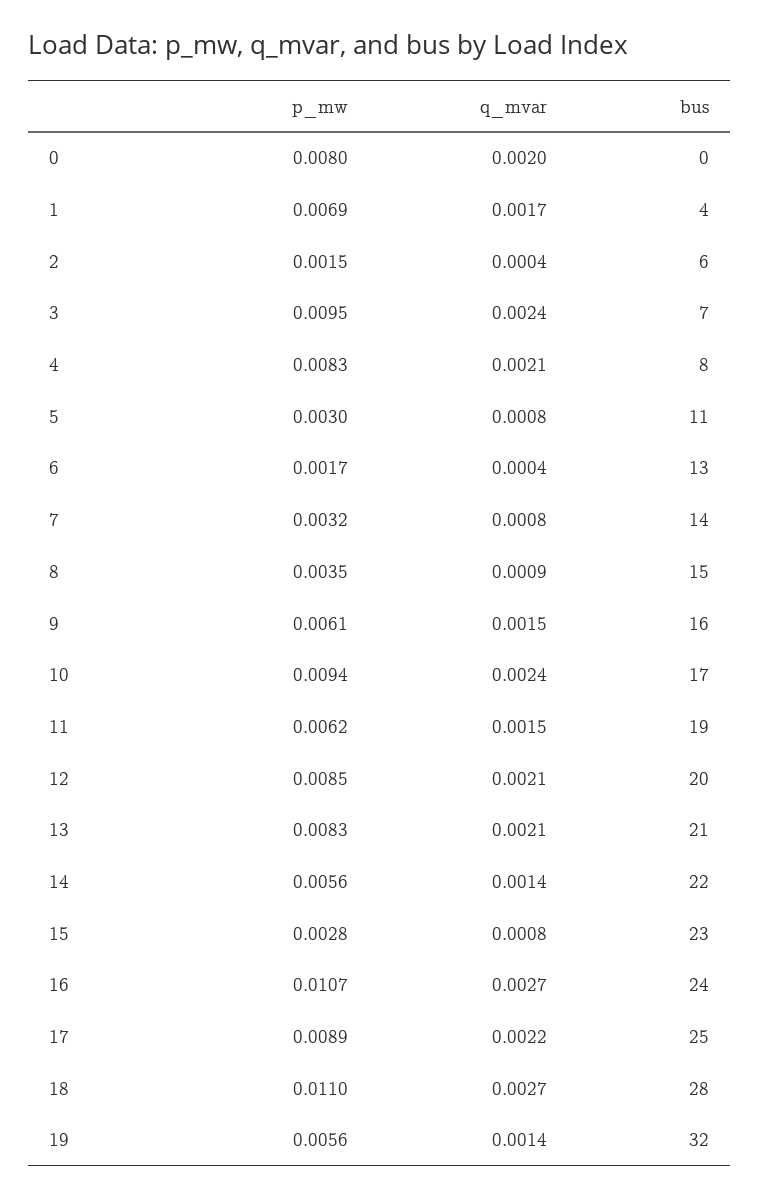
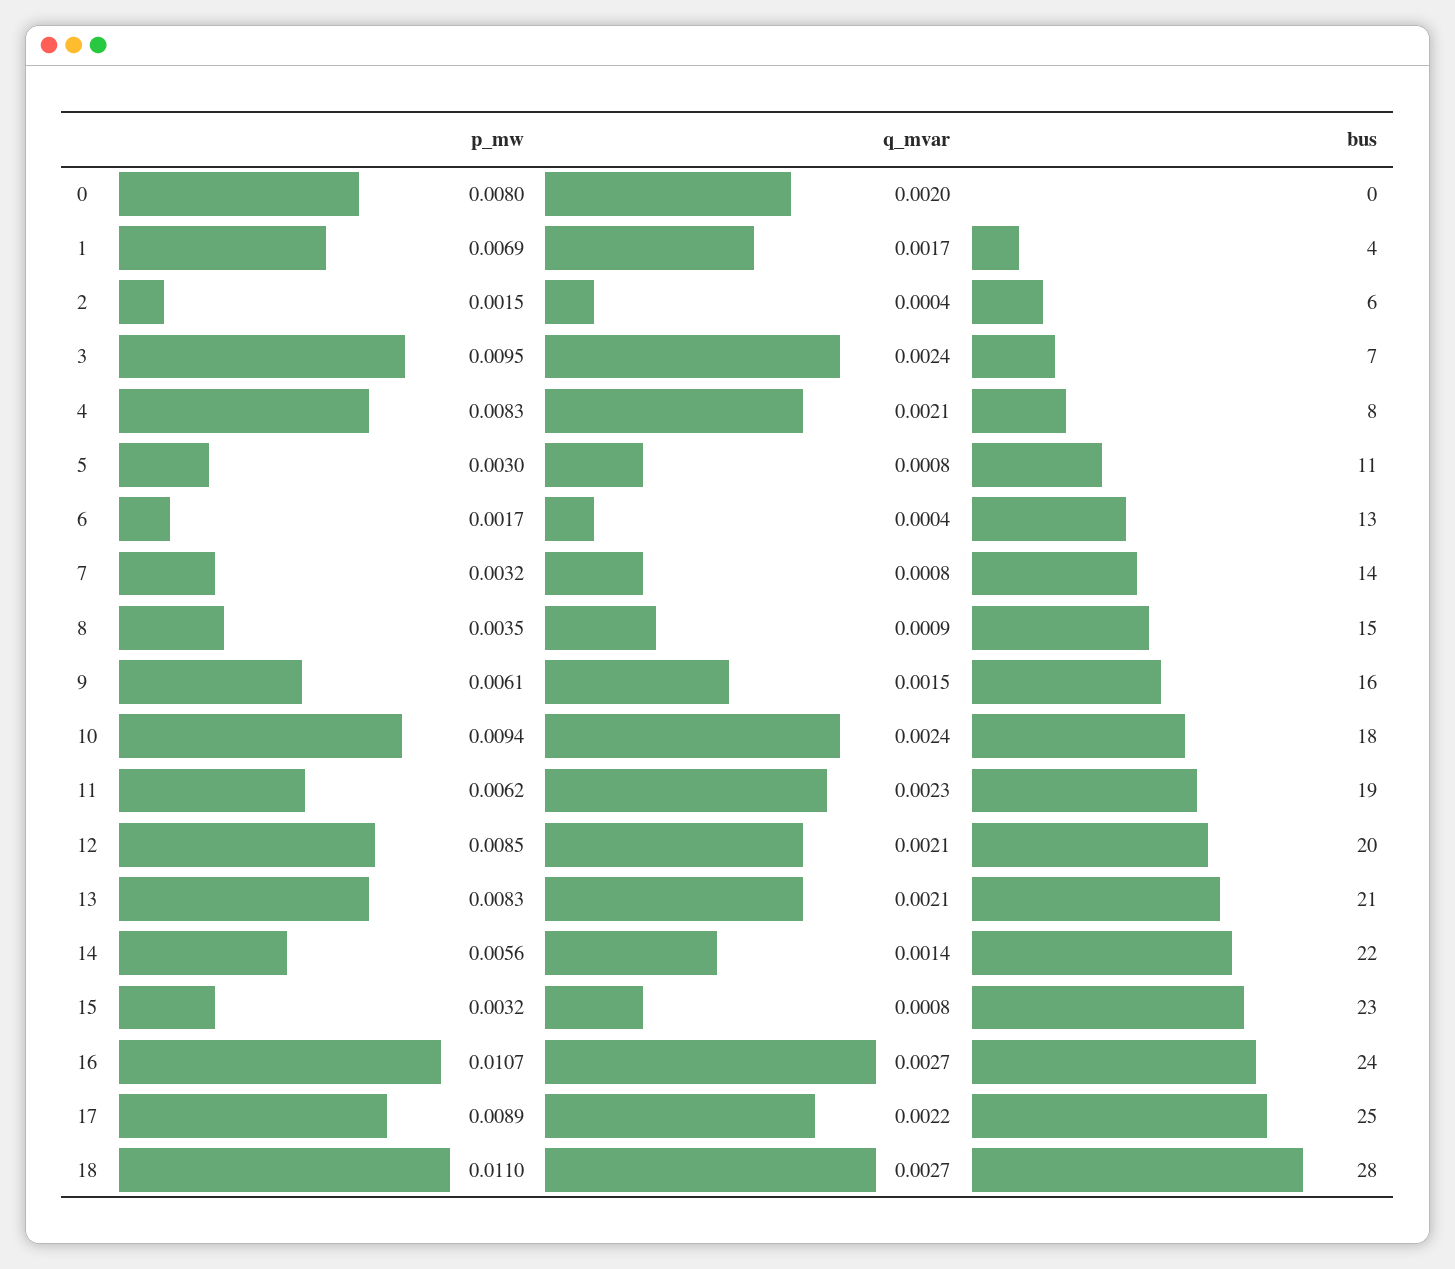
  {
    "p_mw": {
      "0": 0.008,
      "1": 0.0069,
      "2": 0.0015,
      "3": 0.0095,
      "4": 0.0083,
      "5": 0.003,
      "6": 0.0017,
      "7": 0.0032,
      "8": 0.0035,
      "9": 0.0061,
      "10": 0.0094,
      "11": 0.0062,
      "12": 0.0085,
      "13": 0.0083,
      "14": 0.0056,
-     "15": 0.0028,
+     "15": 0.0032,
      "16": 0.0107,
      "17": 0.0089,
-     "18": 0.011,
+     "18": 0.011
-     "19": 0.0056
    },
    "q_mvar": {
      "0": 0.002,
      "1": 0.0017,
      "2": 0.0004,
      "3": 0.0024,
      "4": 0.0021,
      "5": 0.0008,
      "6": 0.0004,
      "7": 0.0008,
      "8": 0.0009,
      "9": 0.0015,
      "10": 0.0024,
-     "11": 0.0015,
+     "11": 0.0023,
      "12": 0.0021,
      "13": 0.0021,
      "14": 0.0014,
      "15": 0.0008,
      "16": 0.0027,
      "17": 0.0022,
-     "18": 0.0027,
+     "18": 0.0027
-     "19": 0.0014
    },
    "bus": {
      "0": 0,
      "1": 4,
      "2": 6,
      "3": 7,
      "4": 8,
      "5": 11,
      "6": 13,
      "7": 14,
      "8": 15,
      "9": 16,
-     "10": 17,
+     "10": 18,
      "11": 19,
      "12": 20,
      "13": 21,
      "14": 22,
      "15": 23,
      "16": 24,
      "17": 25,
-     "18": 28,
+     "18": 28
-     "19": 32
    }
  }

